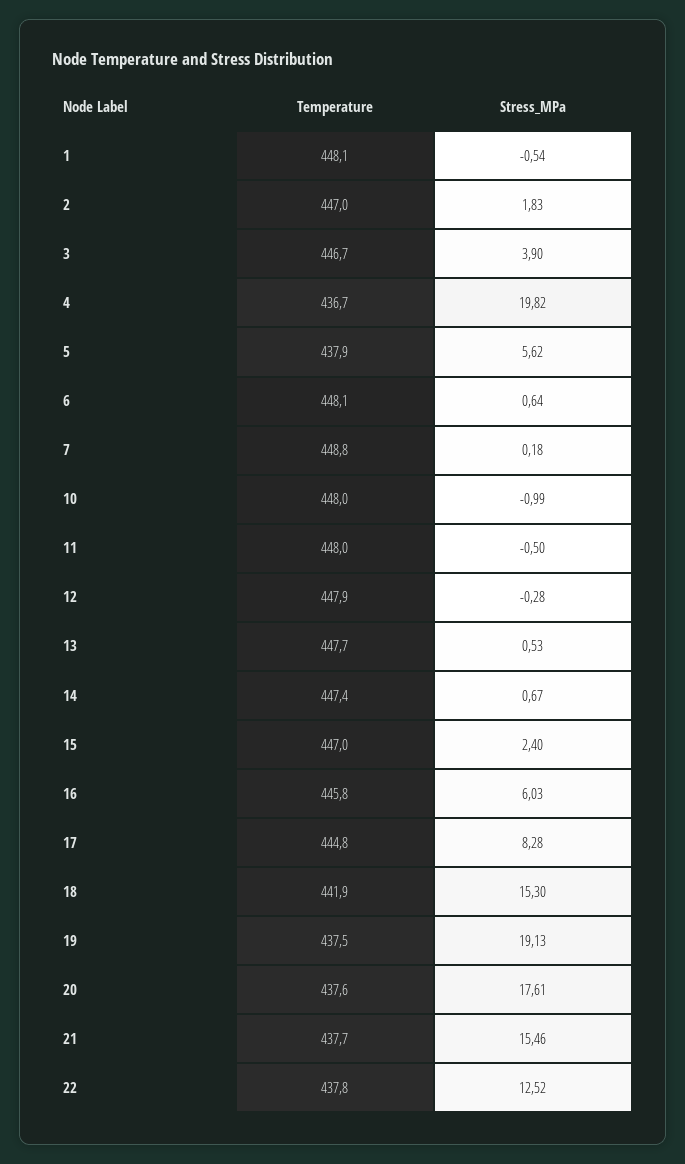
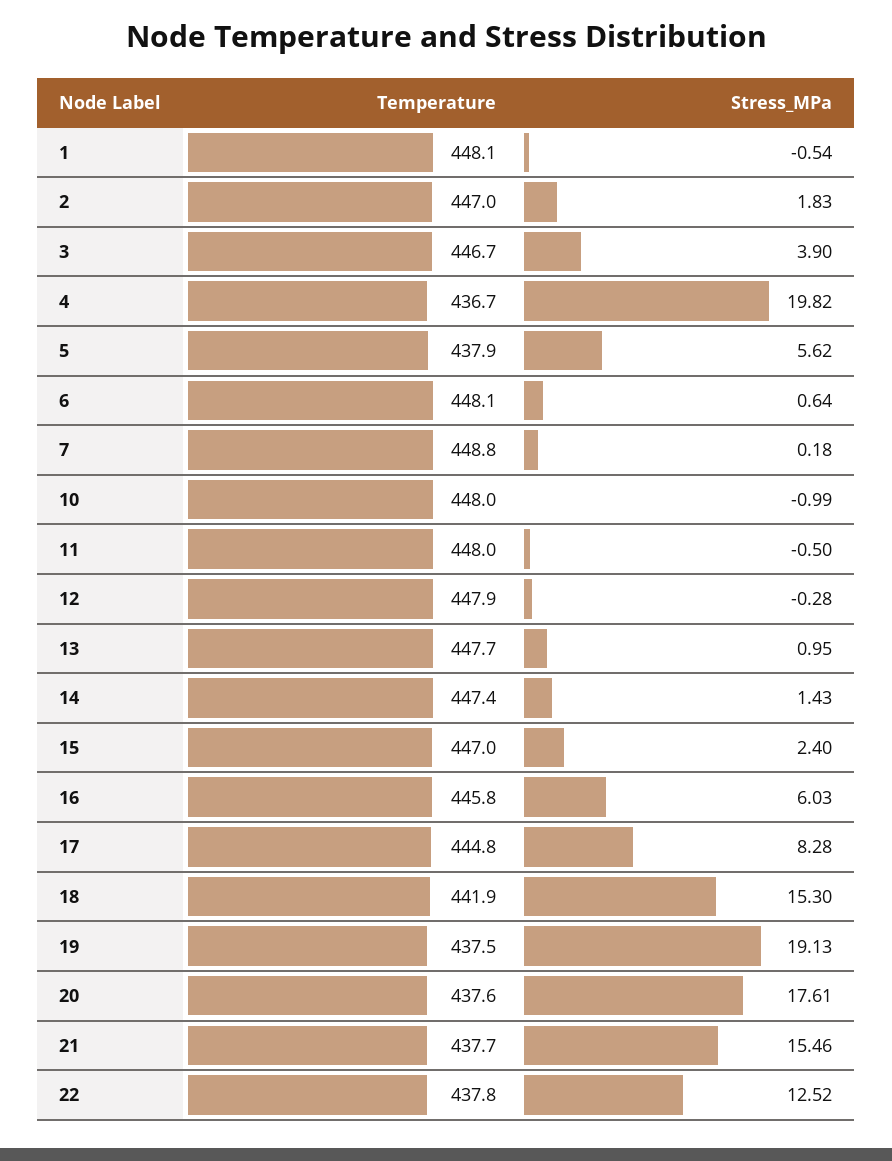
  {
    "Temperature": {
      "1": 448.1,
      "2": 447,
      "3": 446.7,
      "4": 436.7,
      "5": 437.9,
      "6": 448.1,
      "7": 448.8,
      "10": 448,
      "11": 448,
      "12": 447.9,
      "13": 447.7,
      "14": 447.4,
      "15": 447,
      "16": 445.8,
      "17": 444.8,
      "18": 441.9,
      "19": 437.5,
      "20": 437.6,
      "21": 437.7,
      "22": 437.8
    },
    "Stress_MPa": {
      "1": -0.54,
      "2": 1.83,
      "3": 3.9,
      "4": 19.82,
      "5": 5.62,
      "6": 0.64,
      "7": 0.18,
      "10": -0.99,
      "11": -0.5,
      "12": -0.28,
-     "13": 0.53,
+     "13": 0.95,
-     "14": 0.67,
+     "14": 1.43,
      "15": 2.4,
      "16": 6.03,
      "17": 8.28,
      "18": 15.3,
      "19": 19.13,
      "20": 17.61,
      "21": 15.46,
      "22": 12.52
    }
  }

